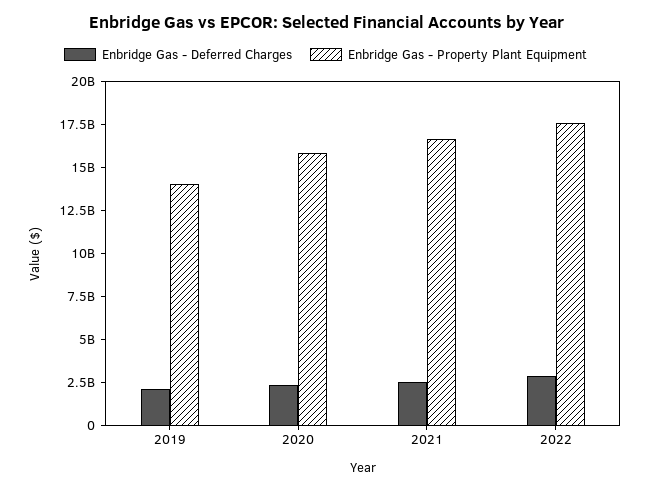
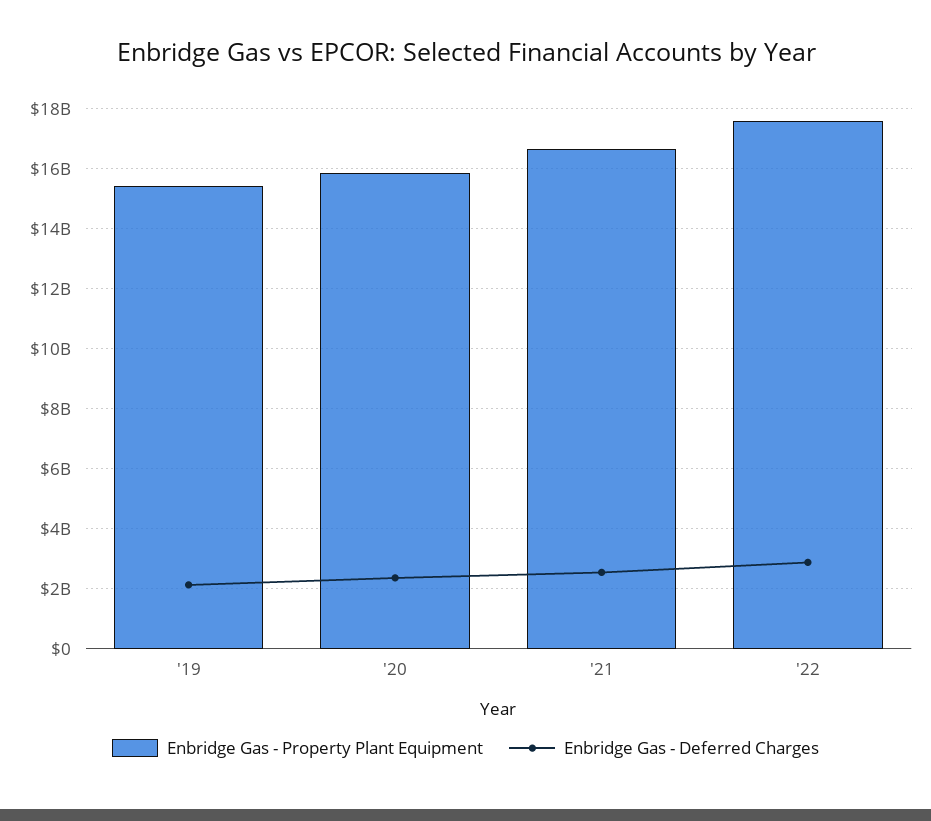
  {
    "Enbridge Gas - Deferred Charges": {
      "2019": 2200000000,
      "2020": 2400000000,
      "2021": 2600000000,
      "2022": 2800000000
    },
    "Enbridge Gas - Property Plant Equipment": {
-     "2019": 14000000000,
+     "2019": 15400000000,
      "2020": 15800000000,
      "2021": 16600000000,
      "2022": 17600000000
    }
  }

